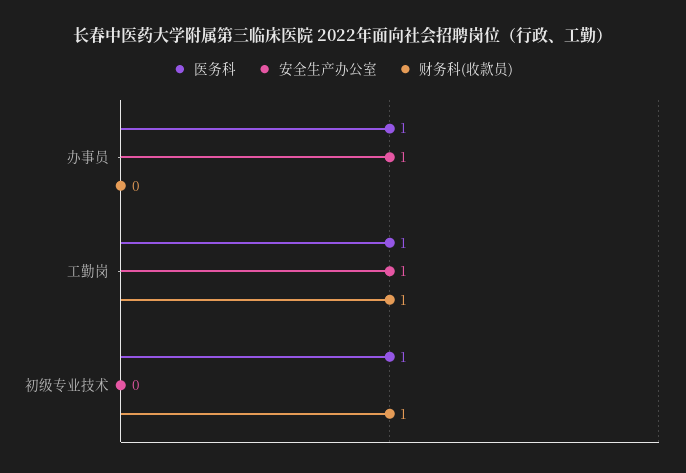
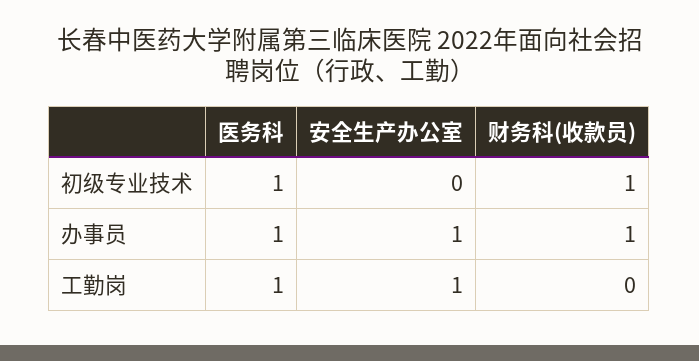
  {
    "医务科": {
      "办事员": 1,
      "工勤岗": 1,
      "初级专业技术": 1
    },
    "安全生产办公室": {
      "办事员": 1,
      "工勤岗": 1,
      "初级专业技术": 0
    },
    "财务科(收款员)": {
-     "办事员": 0,
+     "办事员": 1,
-     "工勤岗": 1,
+     "工勤岗": 0,
      "初级专业技术": 1
    }
  }

